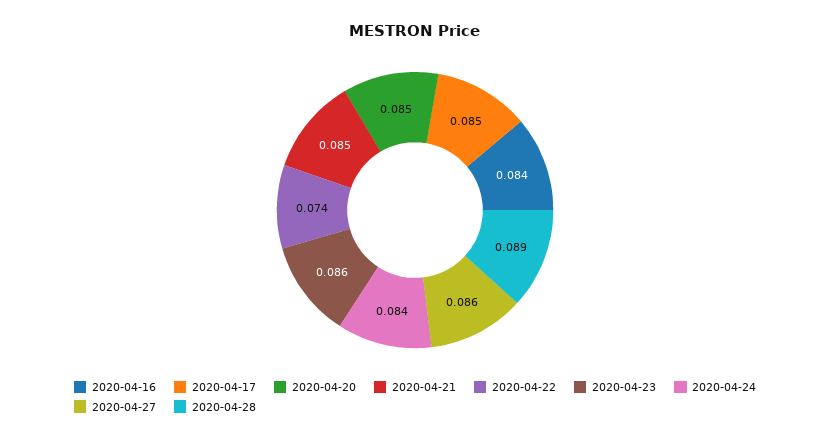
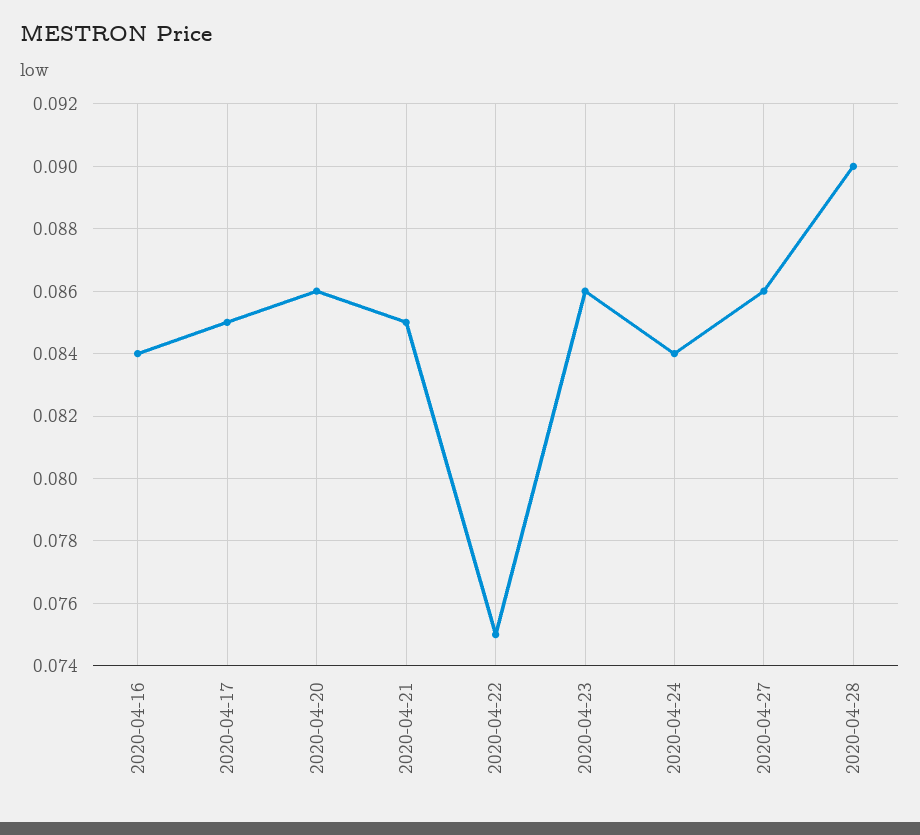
  {
    "2020-04-16": 0.084,
    "2020-04-17": 0.085,
-   "2020-04-20": 0.085,
+   "2020-04-20": 0.086,
    "2020-04-21": 0.085,
-   "2020-04-22": 0.074,
+   "2020-04-22": 0.075,
    "2020-04-23": 0.086,
    "2020-04-24": 0.084,
    "2020-04-27": 0.086,
-   "2020-04-28": 0.089
+   "2020-04-28": 0.09
  }

